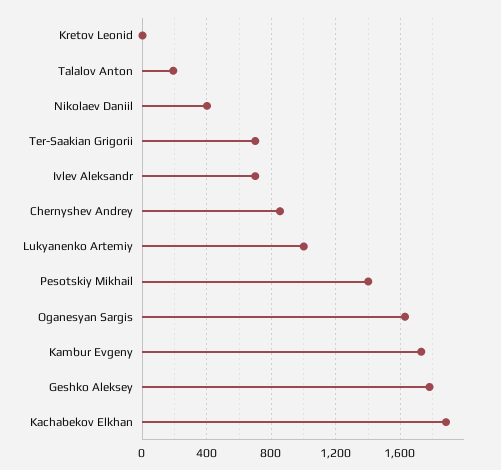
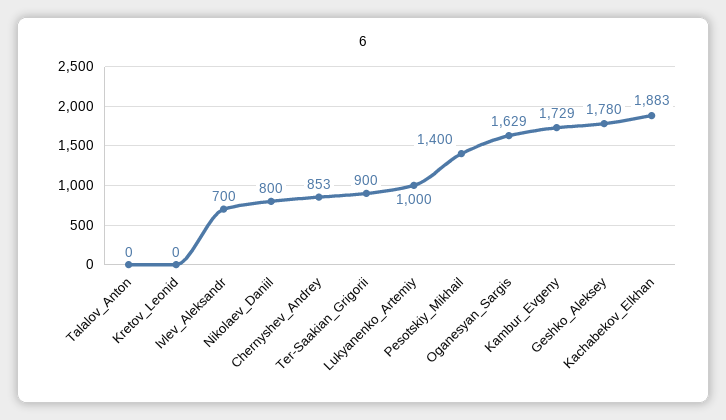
  {
    "Kretov Leonid": 0,
-   "Talalov Anton": 200,
+   "Talalov Anton": 0,
-   "Nikolaev Daniil": 400,
+   "Nikolaev Daniil": 800,
-   "Ter-Saakian Grigorii": 700,
+   "Ter-Saakian Grigorii": 900,
    "Ivlev Aleksandr": 700,
    "Chernyshev Andrey": 853,
    "Lukyanenko Artemiy": 1000,
    "Pesotskiy Mikhail": 1400,
    "Oganesyan Sargis": 1629,
    "Kambur Evgeny": 1729,
    "Geshko Aleksey": 1780,
    "Kachabekov Elkhan": 1883
  }

